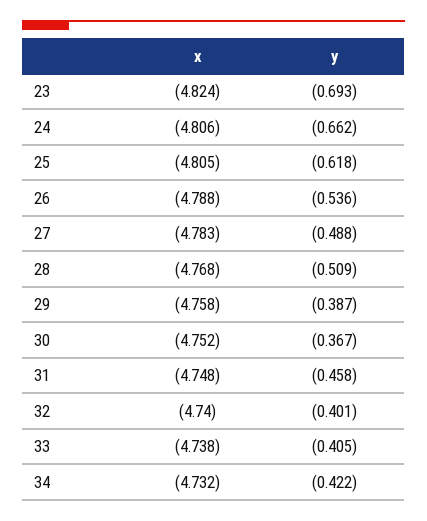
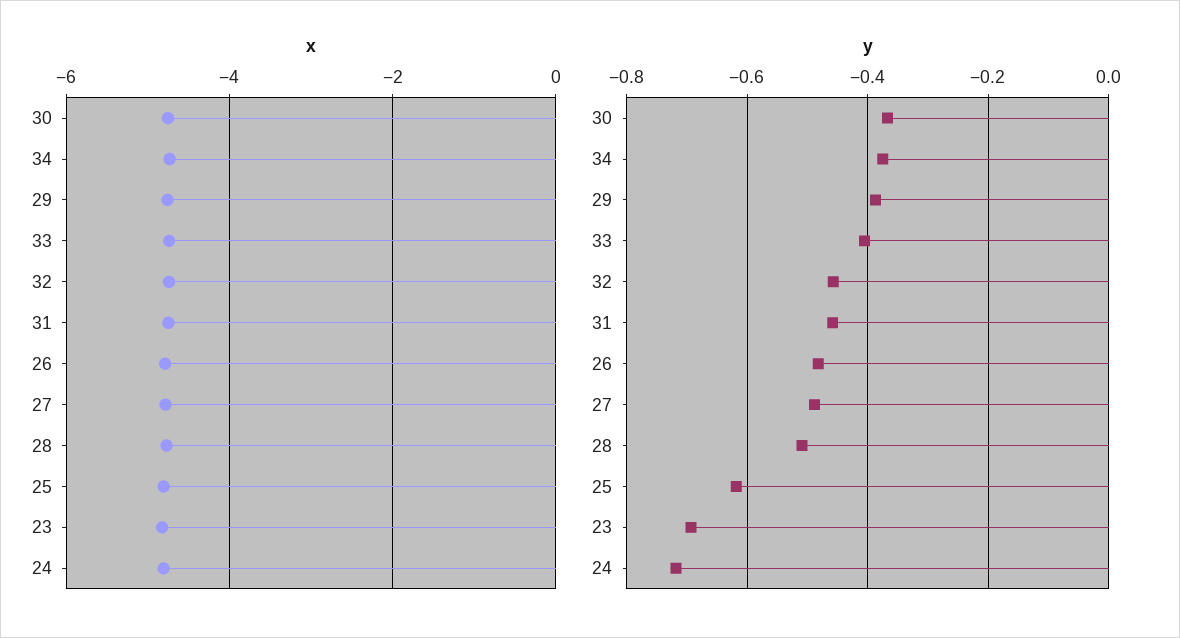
  {
    "x": {
      "23": -4.824,
      "24": -4.806,
      "25": -4.805,
      "26": -4.788,
      "27": -4.783,
      "28": -4.768,
      "29": -4.758,
      "30": -4.752,
      "31": -4.748,
      "32": -4.74,
      "33": -4.738,
      "34": -4.732
    },
    "y": {
      "23": -0.693,
-     "24": -0.662,
+     "24": -0.72,
      "25": -0.618,
-     "26": -0.536,
+     "26": -0.48,
      "27": -0.488,
      "28": -0.509,
      "29": -0.387,
      "30": -0.367,
      "31": -0.458,
-     "32": -0.401,
+     "32": -0.46,
      "33": -0.405,
-     "34": -0.422
+     "34": -0.38
    }
  }

